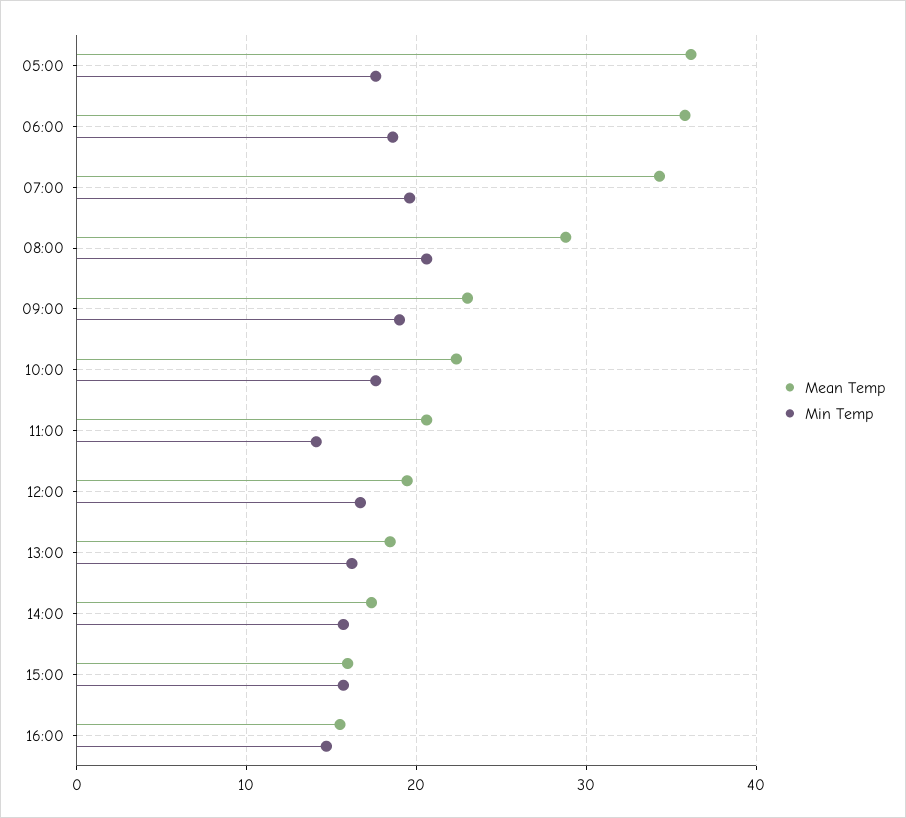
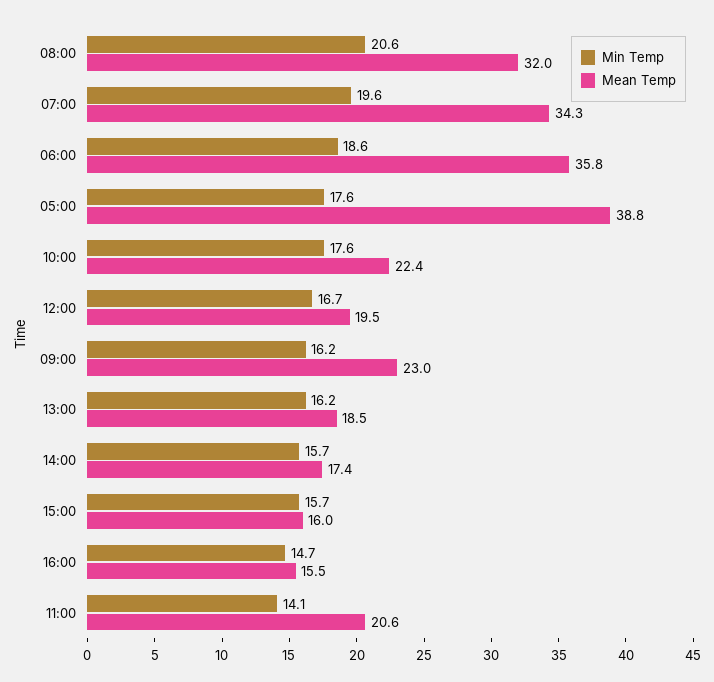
  {
    "Mean Temp": {
-     "05:00": 36,
+     "05:00": 38.8,
      "06:00": 35.8,
      "07:00": 34.3,
-     "08:00": 29,
+     "08:00": 32,
      "09:00": 23,
      "10:00": 22.4,
      "11:00": 20.6,
      "12:00": 19.5,
      "13:00": 18.5,
      "14:00": 17.4,
      "15:00": 16,
      "16:00": 15.5
    },
    "Min Temp": {
      "05:00": 17.6,
      "06:00": 18.6,
      "07:00": 19.6,
      "08:00": 20.6,
-     "09:00": 19,
+     "09:00": 16.2,
      "10:00": 17.6,
      "11:00": 14.1,
      "12:00": 16.7,
      "13:00": 16.2,
      "14:00": 15.7,
      "15:00": 15.7,
      "16:00": 14.7
    }
  }

